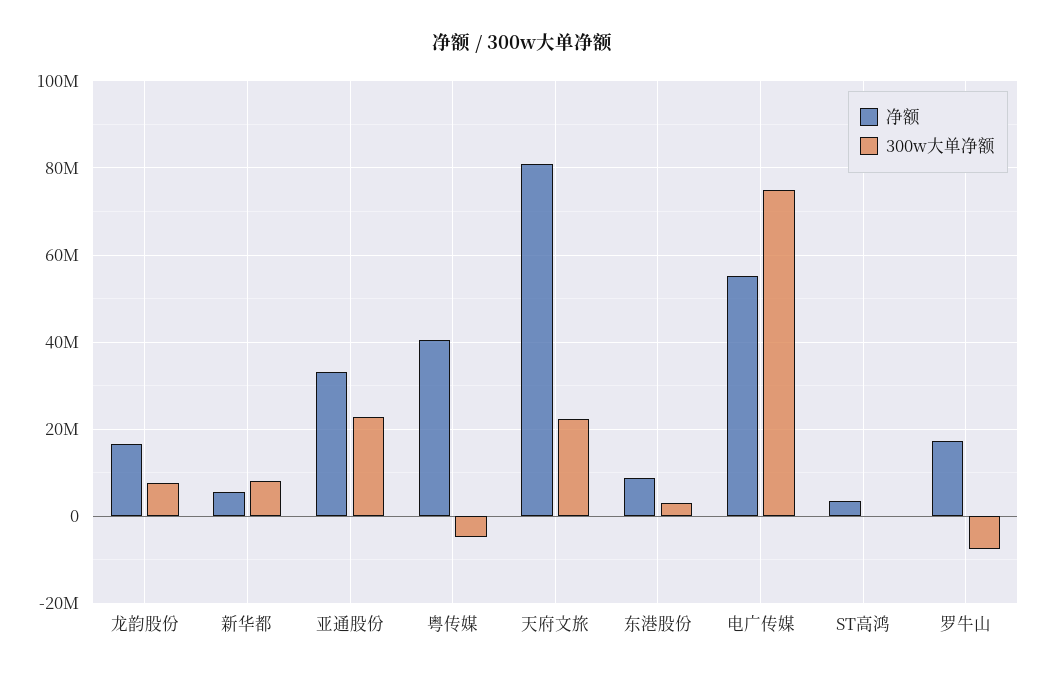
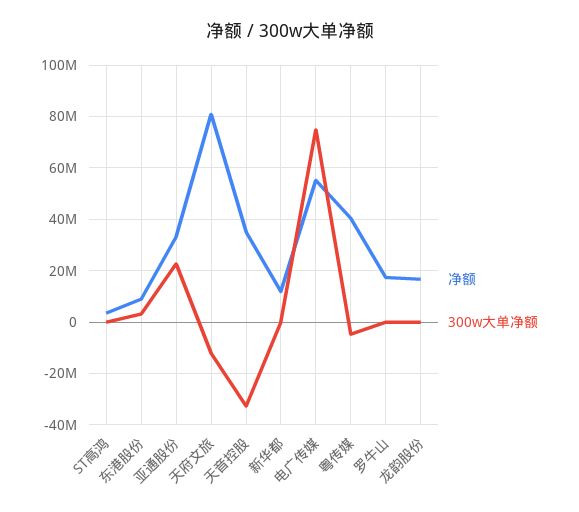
  {
    "净额": {
      "龙韵股份": 16000000,
-     "新华都": 6000000,
+     "新华都": 12500000,
      "亚通股份": 34000000,
      "粤传媒": 40000000,
      "天府文旅": 80000000,
      "东港股份": 8000000,
      "电广传媒": 56000000,
      "ST高鸿": 4000000,
-     "罗牛山": 18000000
+     "罗牛山": 18000000,
+     "天音控股": 35000000
    },
    "300w大单净额": {
-     "龙韵股份": 8000000,
+     "龙韵股份": 0,
-     "新华都": 8000000,
+     "新华都": 0,
      "亚通股份": 22000000,
      "粤传媒": -4000000,
-     "天府文旅": 22000000,
+     "天府文旅": -12500000,
      "东港股份": 4000000,
      "电广传媒": 74000000,
      "ST高鸿": 0,
-     "罗牛山": -8000000
+     "罗牛山": 0,
+     "天音控股": -32500000
    }
  }

